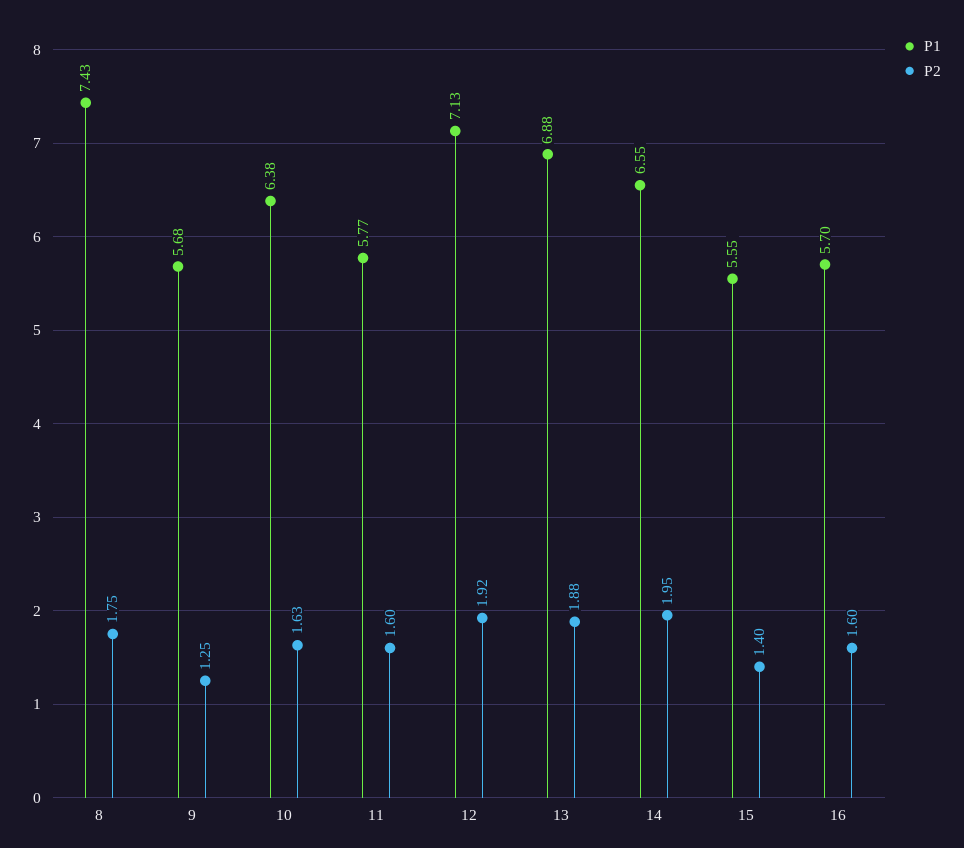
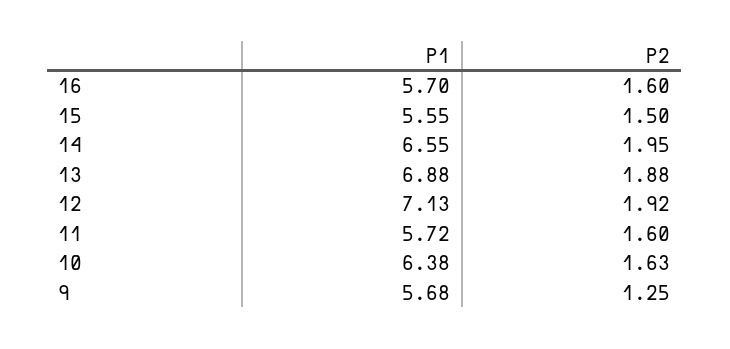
  {
    "P1": {
-     "8": 7.43,
      "9": 5.68,
      "10": 6.38,
-     "11": 5.77,
+     "11": 5.72,
      "12": 7.13,
      "13": 6.88,
      "14": 6.55,
      "15": 5.55,
      "16": 5.7
    },
    "P2": {
-     "8": 1.75,
      "9": 1.25,
      "10": 1.63,
      "11": 1.6,
      "12": 1.92,
      "13": 1.88,
      "14": 1.95,
-     "15": 1.4,
+     "15": 1.5,
      "16": 1.6
    }
  }

